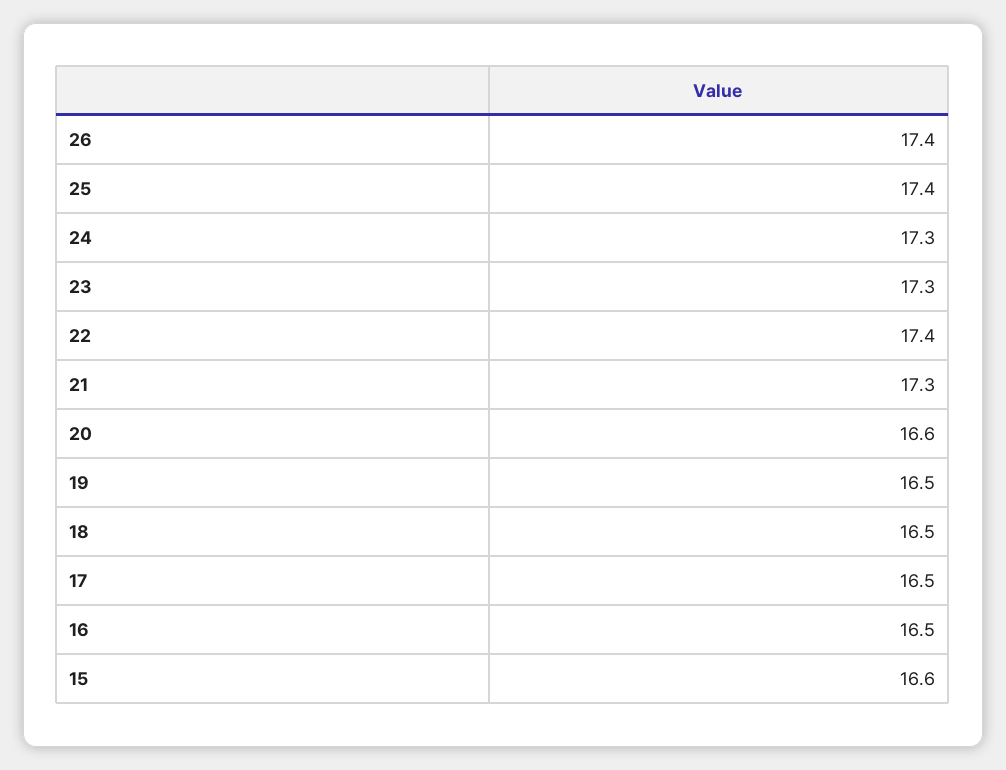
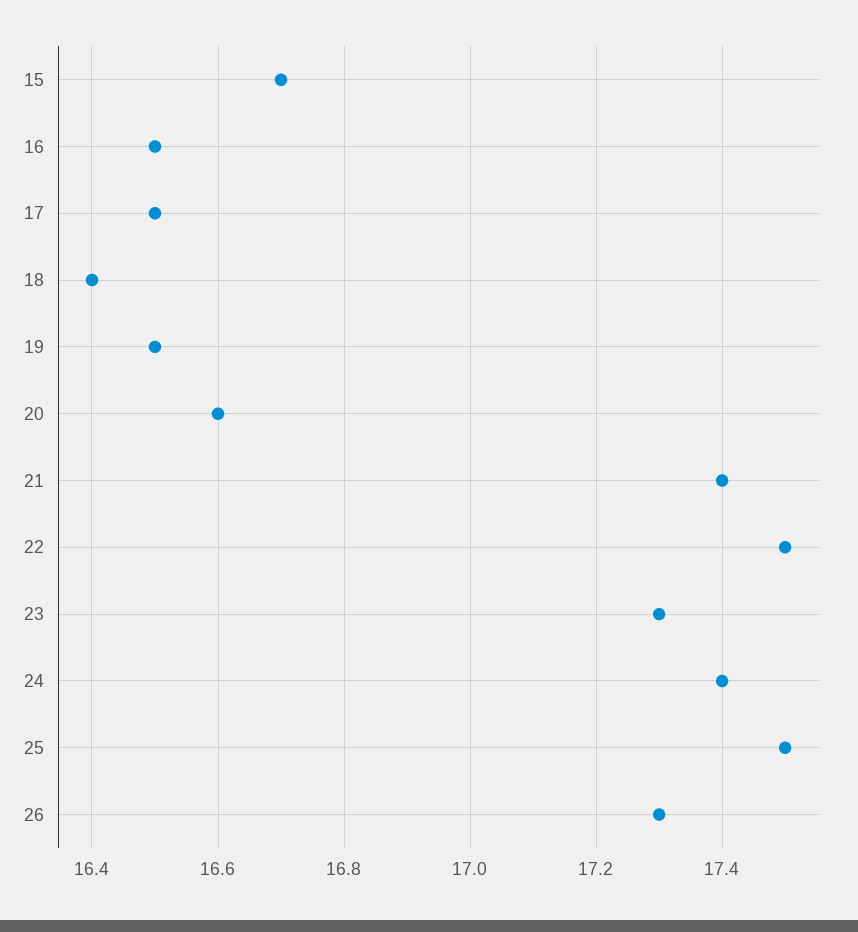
  {
-   "26": 17.4,
+   "26": 17.3,
-   "25": 17.4,
+   "25": 17.5,
-   "24": 17.3,
+   "24": 17.4,
    "23": 17.3,
-   "22": 17.4,
+   "22": 17.5,
-   "21": 17.3,
+   "21": 17.4,
    "20": 16.6,
    "19": 16.5,
-   "18": 16.5,
+   "18": 16.4,
    "17": 16.5,
    "16": 16.5,
-   "15": 16.6
+   "15": 16.7
  }

